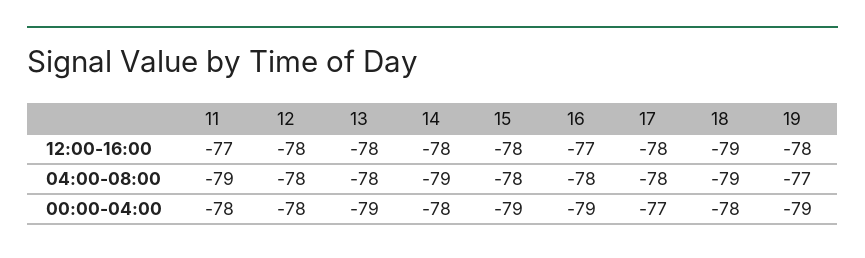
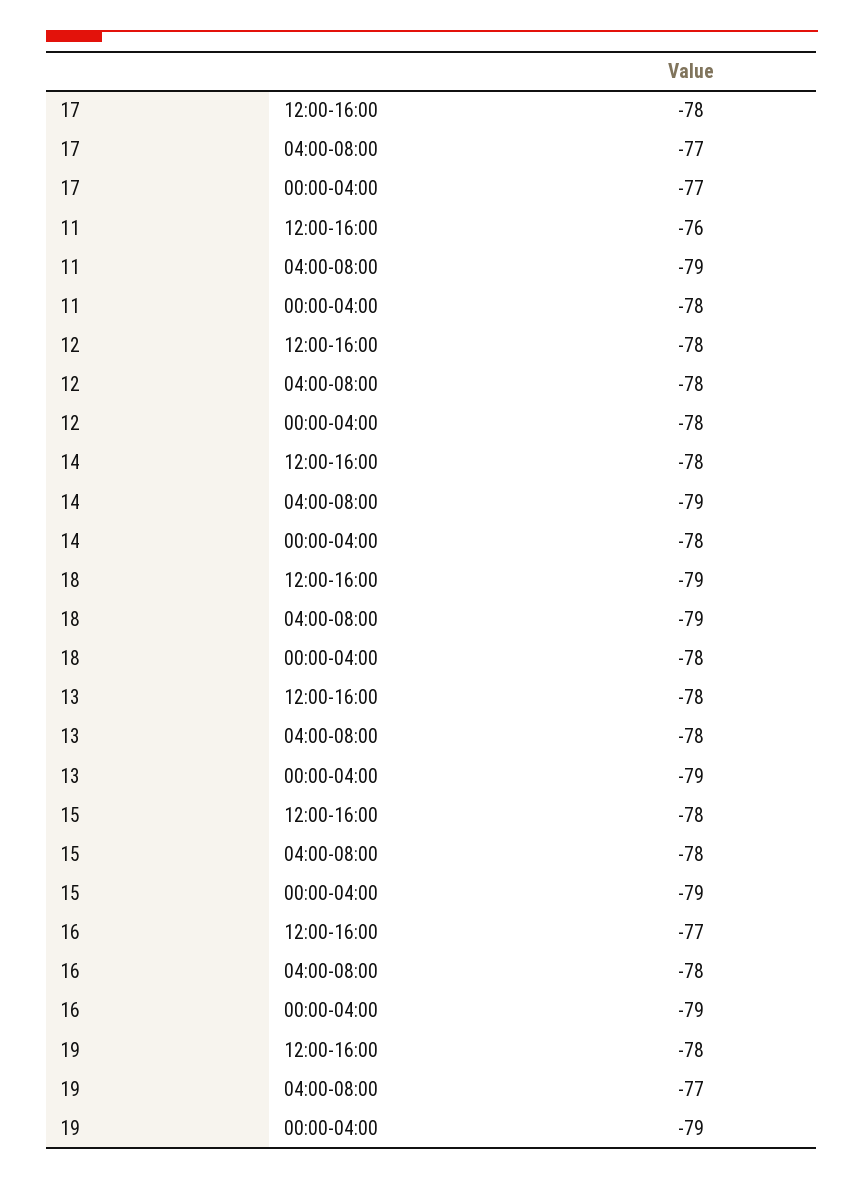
  {
    "11": {
-     "12:00-16:00": -77,
+     "12:00-16:00": -76,
      "04:00-08:00": -79,
      "00:00-04:00": -78
    },
    "12": {
      "12:00-16:00": -78,
      "04:00-08:00": -78,
      "00:00-04:00": -78
    },
    "13": {
      "12:00-16:00": -78,
      "04:00-08:00": -78,
      "00:00-04:00": -79
    },
    "14": {
      "12:00-16:00": -78,
      "04:00-08:00": -79,
      "00:00-04:00": -78
    },
    "15": {
      "12:00-16:00": -78,
      "04:00-08:00": -78,
      "00:00-04:00": -79
    },
    "16": {
      "12:00-16:00": -77,
      "04:00-08:00": -78,
      "00:00-04:00": -79
    },
    "17": {
      "12:00-16:00": -78,
-     "04:00-08:00": -78,
+     "04:00-08:00": -77,
      "00:00-04:00": -77
    },
    "18": {
      "12:00-16:00": -79,
      "04:00-08:00": -79,
      "00:00-04:00": -78
    },
    "19": {
      "12:00-16:00": -78,
      "04:00-08:00": -77,
      "00:00-04:00": -79
    }
  }

